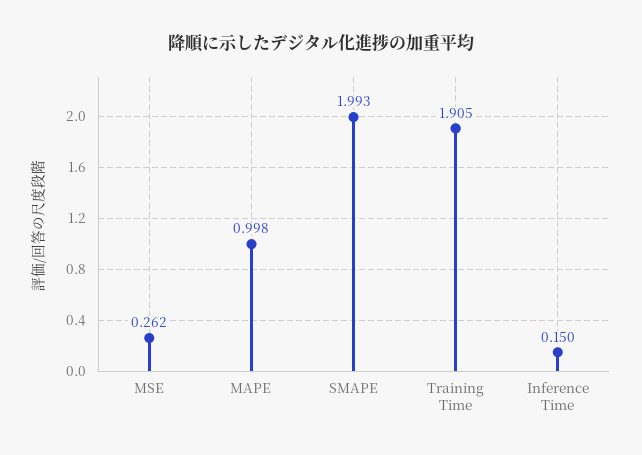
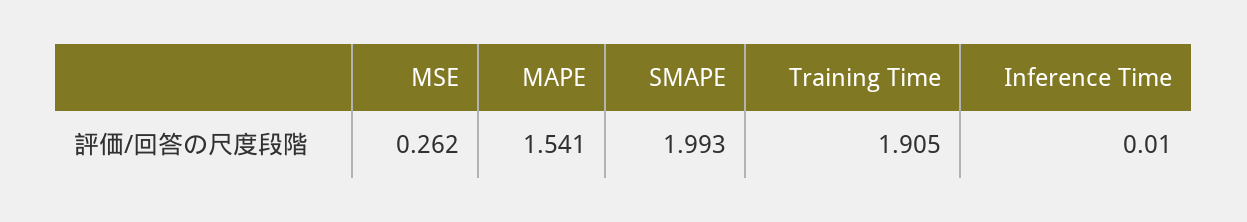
  {
    "MSE": 0.262,
-   "MAPE": 0.998,
+   "MAPE": 1.541,
    "SMAPE": 1.993,
    "Training Time": 1.905,
-   "Inference Time": 0.15
+   "Inference Time": 0.01
  }

